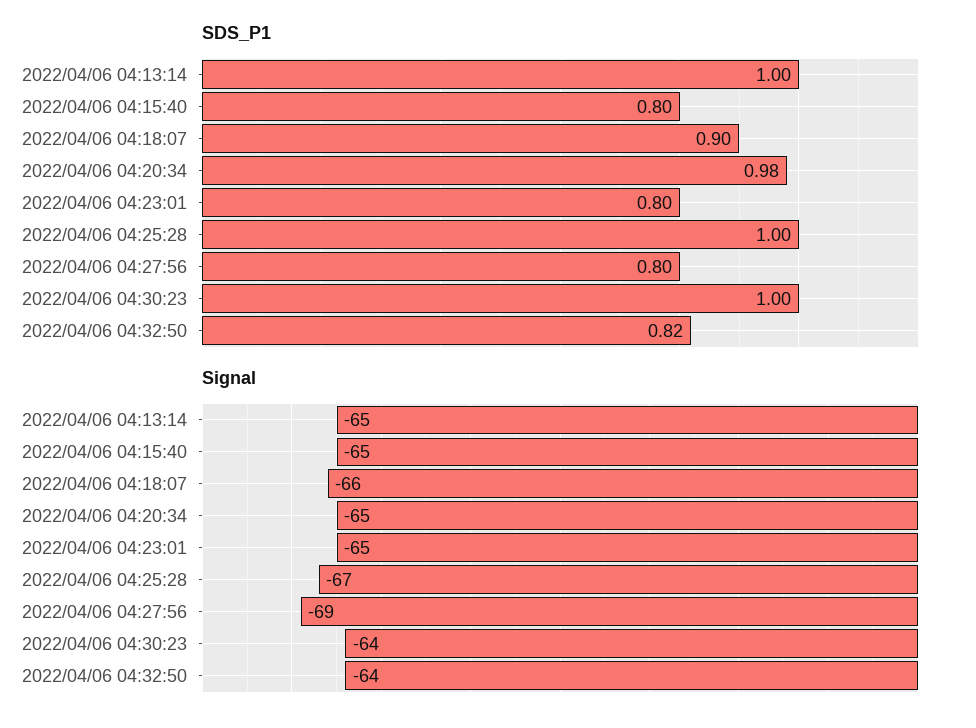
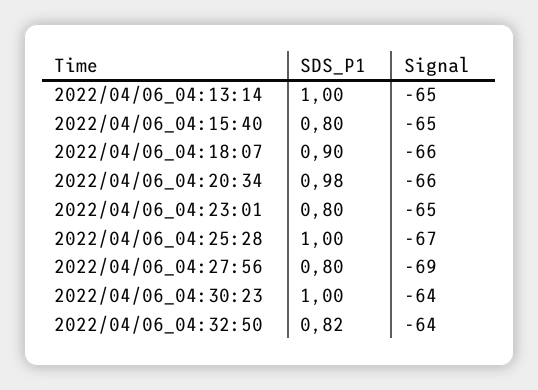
  {
    "SDS_P1": {
      "2022/04/06 04:13:14": 1,
      "2022/04/06 04:15:40": 0.8,
      "2022/04/06 04:18:07": 0.9,
      "2022/04/06 04:20:34": 0.98,
      "2022/04/06 04:23:01": 0.8,
      "2022/04/06 04:25:28": 1,
      "2022/04/06 04:27:56": 0.8,
      "2022/04/06 04:30:23": 1,
      "2022/04/06 04:32:50": 0.82
    },
    "Signal": {
      "2022/04/06 04:13:14": -65,
      "2022/04/06 04:15:40": -65,
      "2022/04/06 04:18:07": -66,
-     "2022/04/06 04:20:34": -65,
+     "2022/04/06 04:20:34": -66,
      "2022/04/06 04:23:01": -65,
      "2022/04/06 04:25:28": -67,
      "2022/04/06 04:27:56": -69,
      "2022/04/06 04:30:23": -64,
      "2022/04/06 04:32:50": -64
    }
  }

